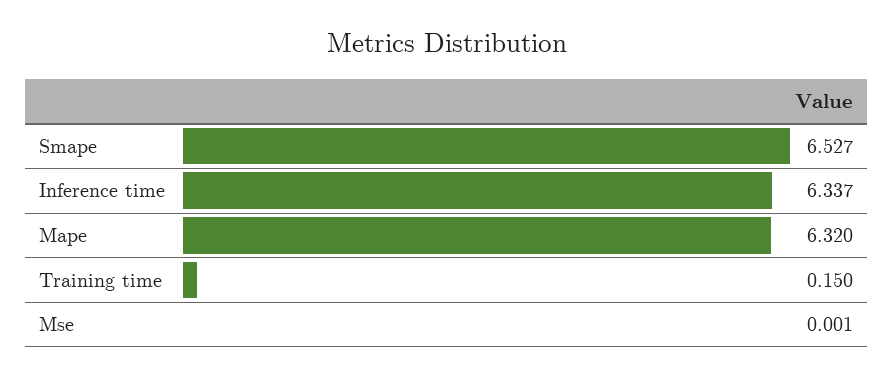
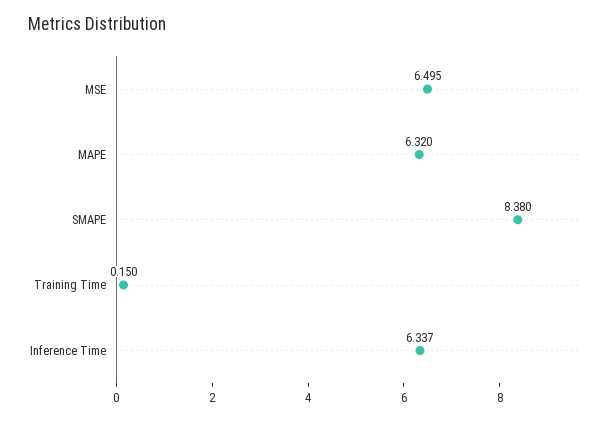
  {
-   "Smape": 6.527,
+   "Smape": 8.38,
    "Inference time": 6.337,
    "Mape": 6.32,
    "Training time": 0.15,
-   "Mse": 0.001
+   "Mse": 6.495
  }

